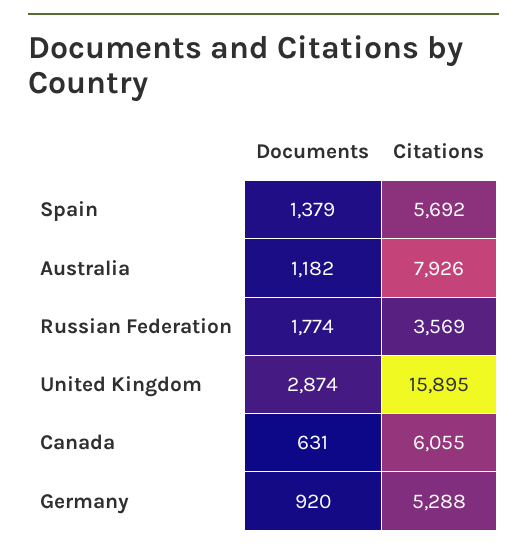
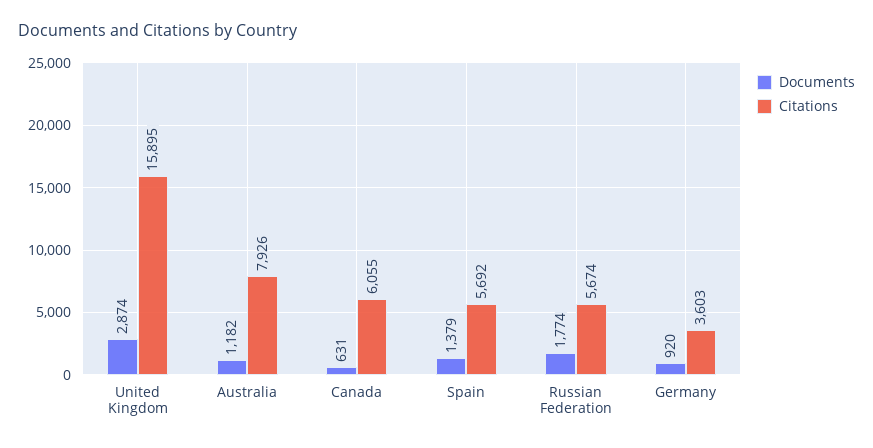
  {
    "Documents": {
      "Spain": 1379,
      "Australia": 1182,
      "Russian Federation": 1774,
      "United Kingdom": 2874,
      "Canada": 631,
      "Germany": 920
    },
    "Citations": {
      "Spain": 5692,
      "Australia": 7926,
-     "Russian Federation": 3569,
+     "Russian Federation": 5674,
      "United Kingdom": 15895,
      "Canada": 6055,
-     "Germany": 5288
+     "Germany": 3603
    }
  }

